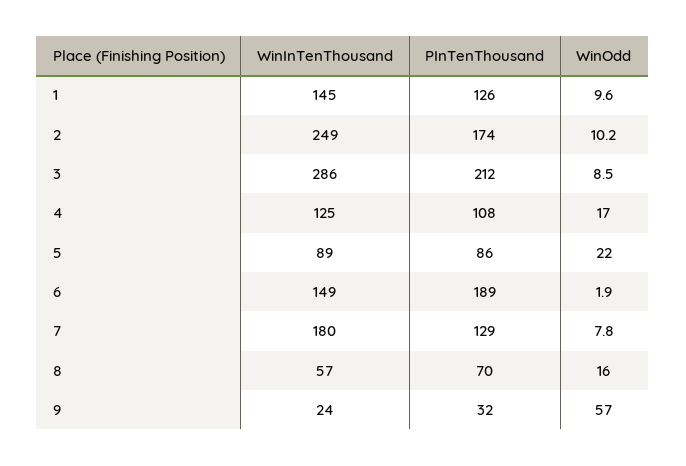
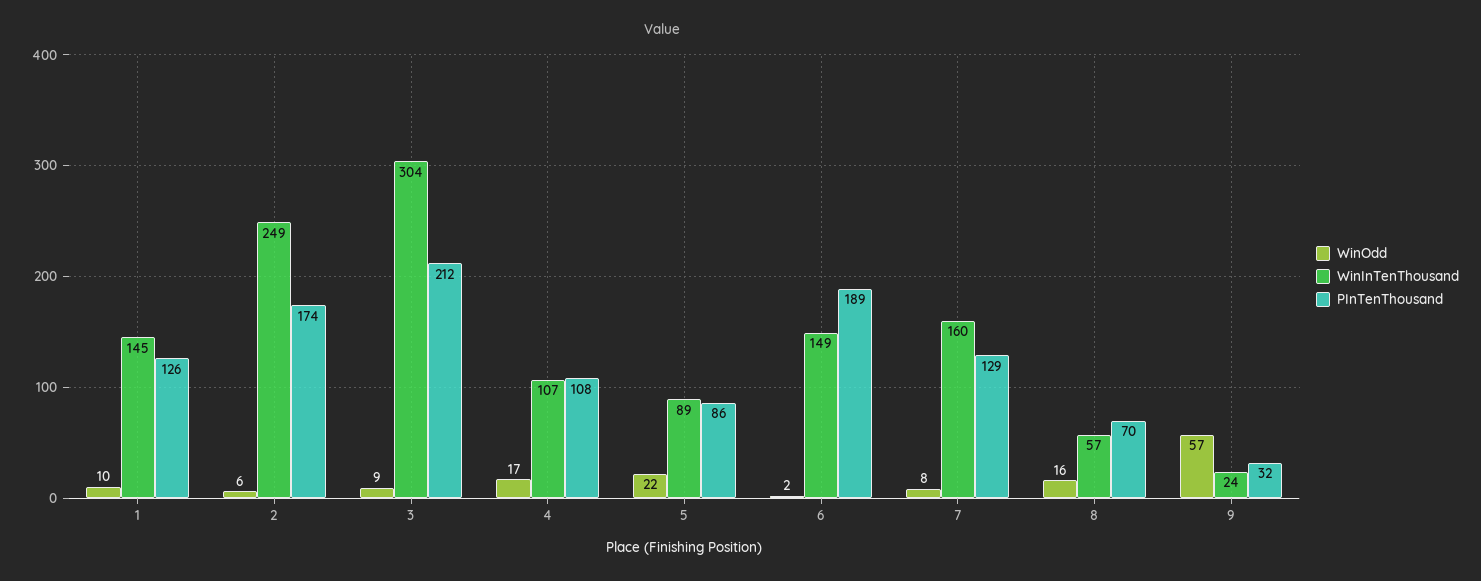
  {
    "WinInTenThousand": {
      "1": 145,
      "2": 249,
-     "3": 286,
+     "3": 304,
-     "4": 125,
+     "4": 107,
      "5": 89,
      "6": 149,
-     "7": 180,
+     "7": 160,
      "8": 57,
      "9": 24
    },
    "PInTenThousand": {
      "1": 126,
      "2": 174,
      "3": 212,
      "4": 108,
      "5": 86,
      "6": 189,
      "7": 129,
      "8": 70,
      "9": 32
    },
    "WinOdd": {
      "1": 9.6,
-     "2": 10.2,
+     "2": 6,
      "3": 8.5,
      "4": 17,
      "5": 22,
      "6": 1.9,
      "7": 7.8,
      "8": 16,
      "9": 57
    }
  }

